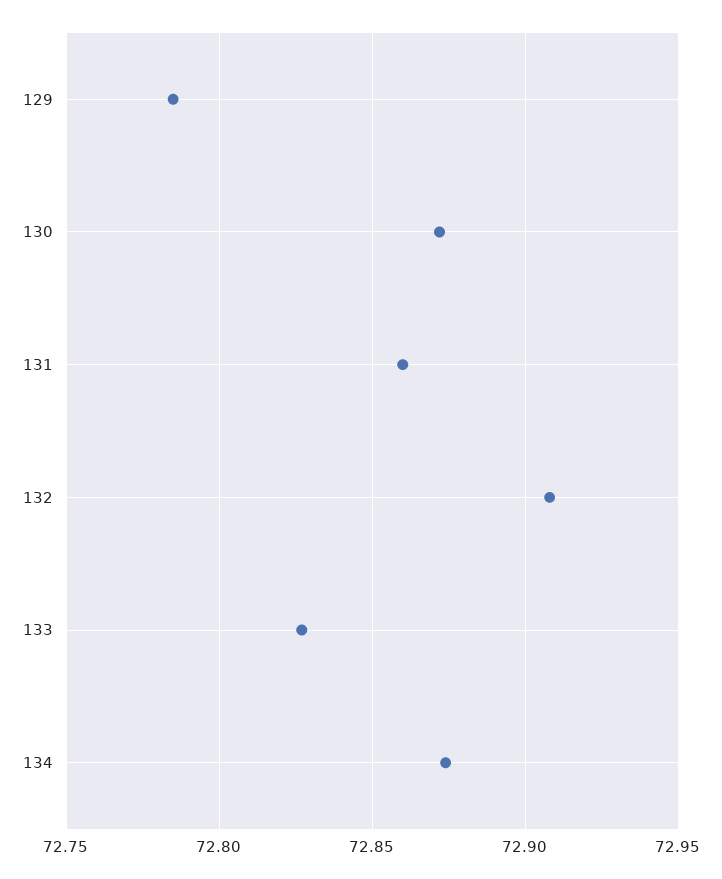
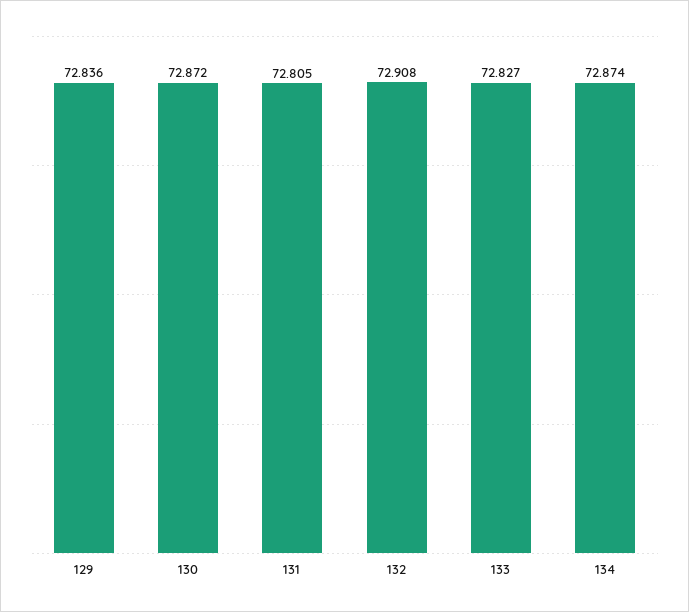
  {
-   "129": 72.785,
+   "129": 72.836,
    "130": 72.872,
-   "131": 72.86,
+   "131": 72.805,
    "132": 72.908,
    "133": 72.827,
    "134": 72.874
  }

